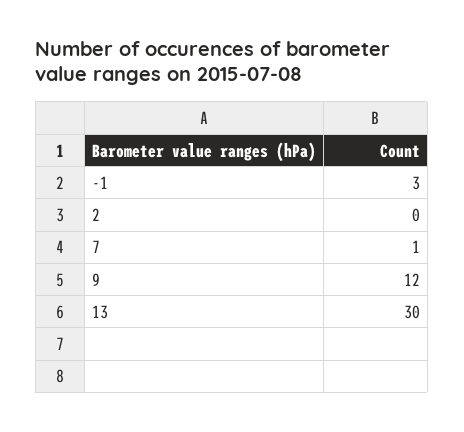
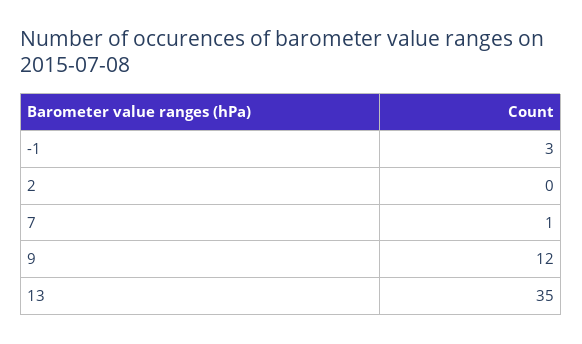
  {
    "-1": 3,
    "2": 0,
    "7": 1,
    "9": 12,
-   "13": 30
+   "13": 35
  }

